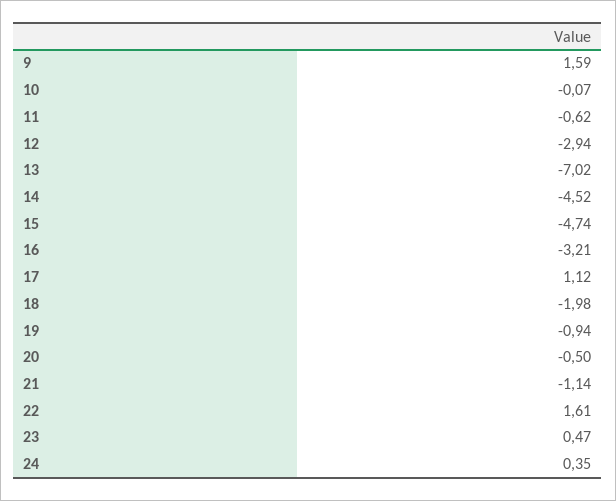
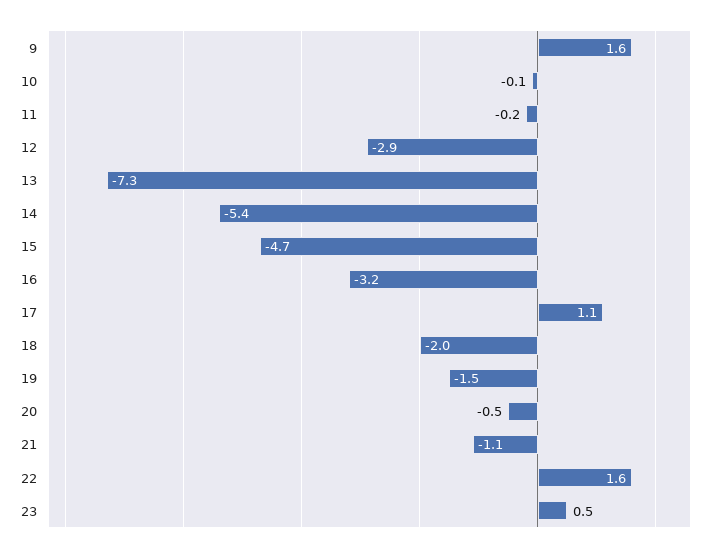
  {
    "9": 1.59,
    "10": -0.07,
-   "11": -0.62,
+   "11": -0.2,
    "12": -2.94,
-   "13": -7.02,
+   "13": -7.3,
-   "14": -4.52,
+   "14": -5.4,
    "15": -4.74,
    "16": -3.21,
    "17": 1.12,
    "18": -1.98,
-   "19": -0.94,
+   "19": -1.5,
    "20": -0.5,
    "21": -1.14,
    "22": 1.61,
-   "23": 0.47,
+   "23": 0.47
-   "24": 0.35
  }

